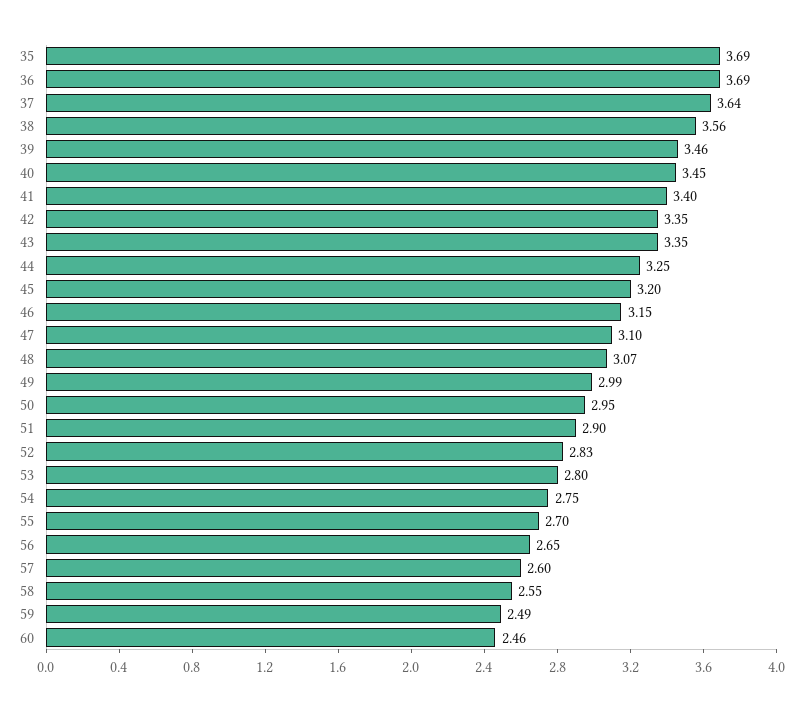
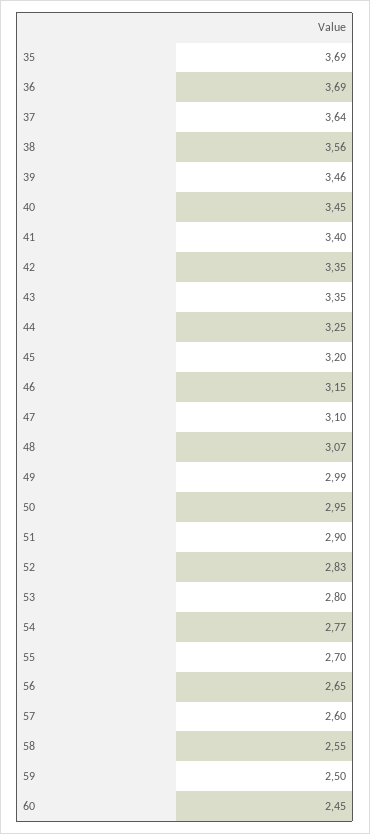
  {
    "35": 3.69,
    "36": 3.69,
    "37": 3.64,
    "38": 3.56,
    "39": 3.46,
    "40": 3.45,
    "41": 3.4,
    "42": 3.35,
    "43": 3.35,
    "44": 3.25,
    "45": 3.2,
    "46": 3.15,
    "47": 3.1,
    "48": 3.07,
    "49": 2.99,
    "50": 2.95,
    "51": 2.9,
    "52": 2.83,
    "53": 2.8,
-   "54": 2.75,
+   "54": 2.77,
    "55": 2.7,
    "56": 2.65,
    "57": 2.6,
    "58": 2.55,
-   "59": 2.49,
+   "59": 2.5,
-   "60": 2.46
+   "60": 2.45
  }

